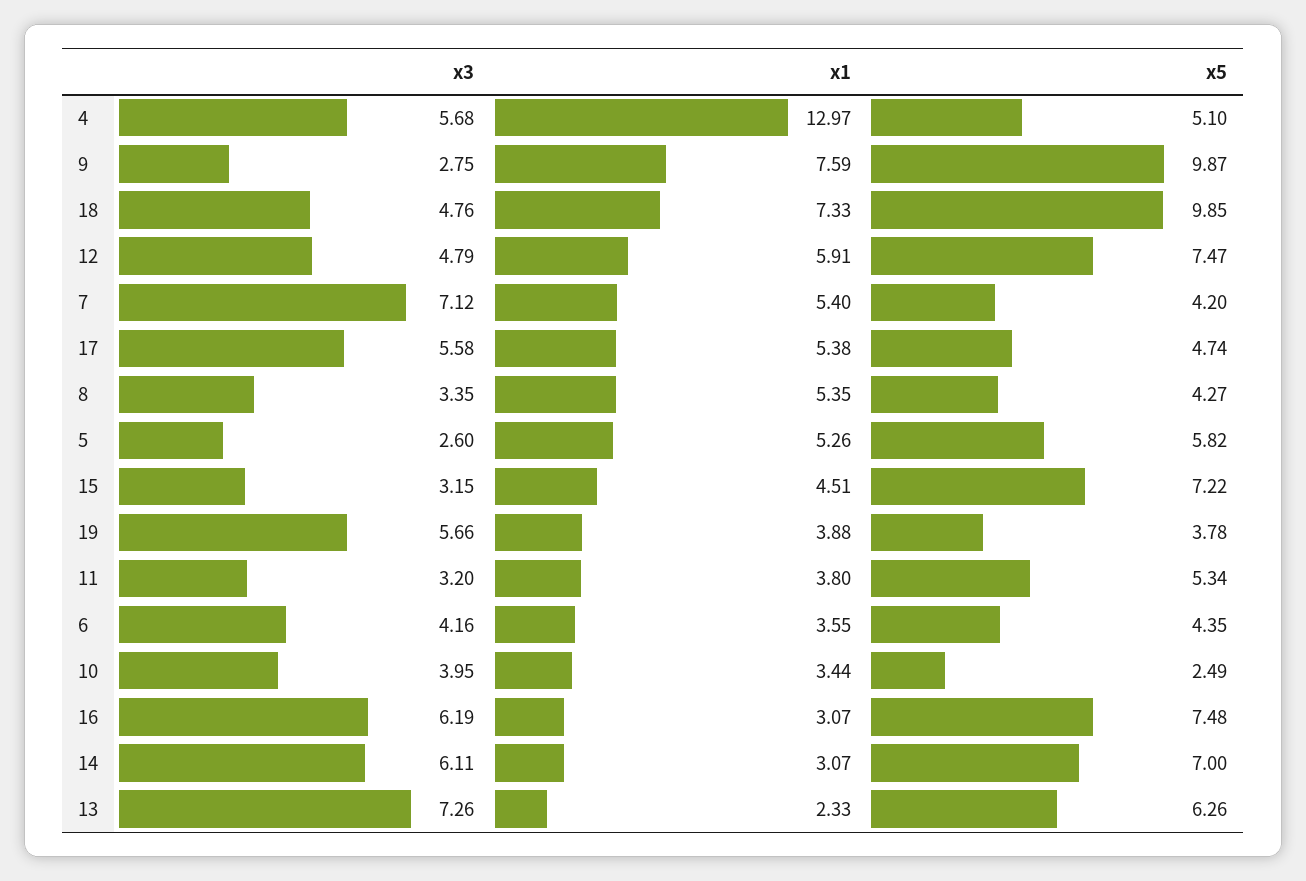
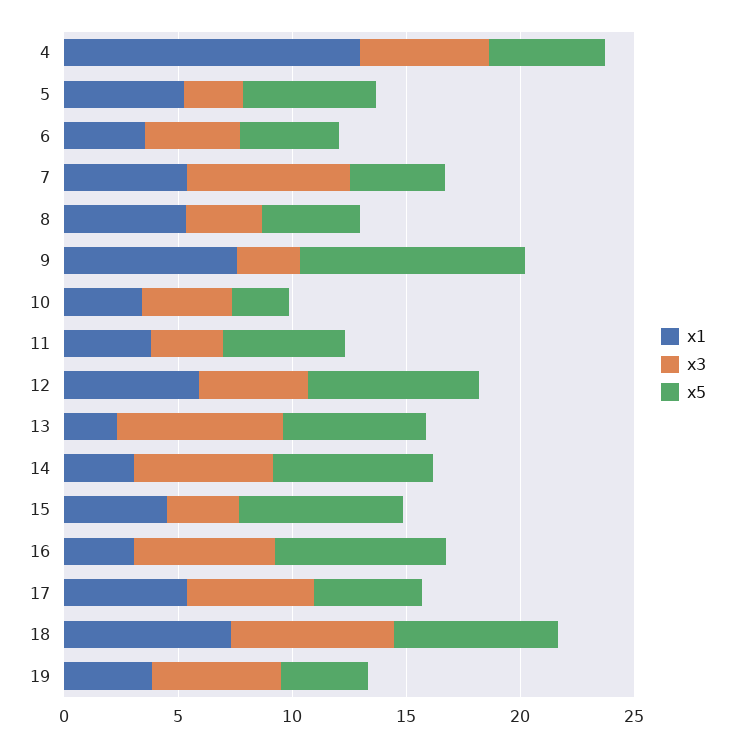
  {
    "x3": {
      "4": 5.68,
      "9": 2.75,
-     "18": 4.76,
+     "18": 7,
      "12": 4.79,
      "7": 7.12,
      "17": 5.58,
      "8": 3.35,
      "5": 2.6,
      "15": 3.15,
      "19": 5.66,
      "11": 3.2,
      "6": 4.16,
      "10": 3.95,
      "16": 6.19,
      "14": 6.11,
      "13": 7.26
    },
    "x1": {
      "4": 12.97,
      "9": 7.59,
      "18": 7.33,
      "12": 5.91,
      "7": 5.4,
      "17": 5.38,
      "8": 5.35,
      "5": 5.26,
      "15": 4.51,
      "19": 3.88,
      "11": 3.8,
      "6": 3.55,
      "10": 3.44,
      "16": 3.07,
      "14": 3.07,
      "13": 2.33
    },
    "x5": {
      "4": 5.1,
      "9": 9.87,
-     "18": 9.85,
+     "18": 7,
      "12": 7.47,
      "7": 4.2,
      "17": 4.74,
      "8": 4.27,
      "5": 5.82,
      "15": 7.22,
      "19": 3.78,
      "11": 5.34,
      "6": 4.35,
      "10": 2.49,
      "16": 7.48,
      "14": 7,
      "13": 6.26
    }
  }

